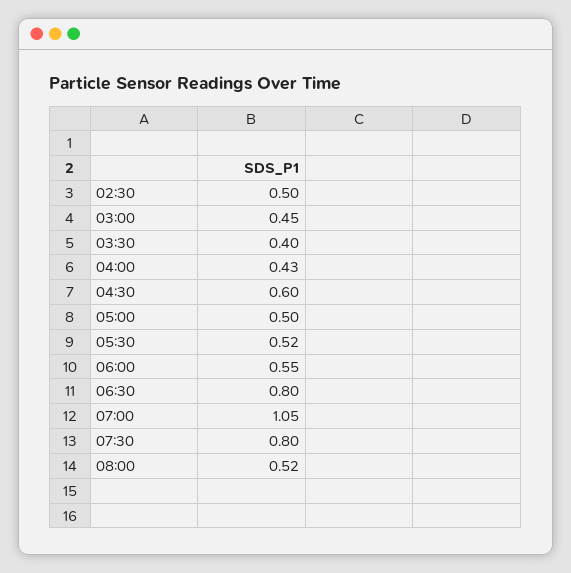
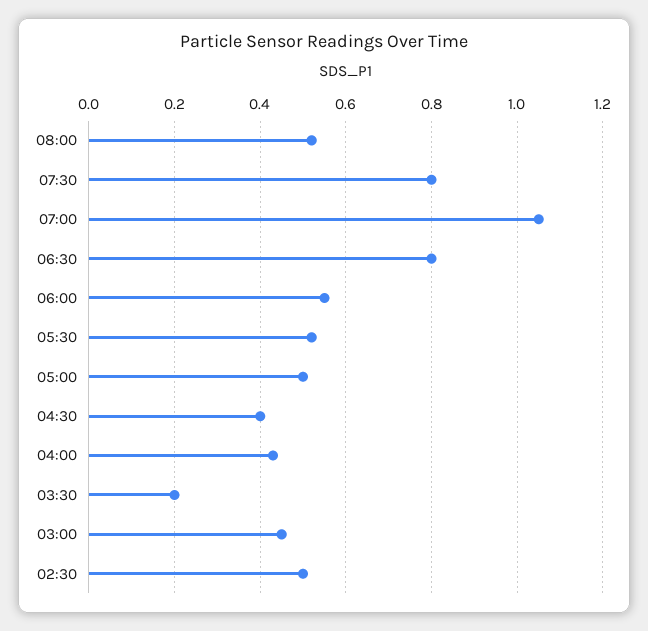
  {
    "02:30": 0.5,
    "03:00": 0.45,
-   "03:30": 0.4,
+   "03:30": 0.2,
    "04:00": 0.43,
-   "04:30": 0.6,
+   "04:30": 0.4,
    "05:00": 0.5,
    "05:30": 0.52,
    "06:00": 0.55,
    "06:30": 0.8,
    "07:00": 1.05,
    "07:30": 0.8,
    "08:00": 0.52
  }

